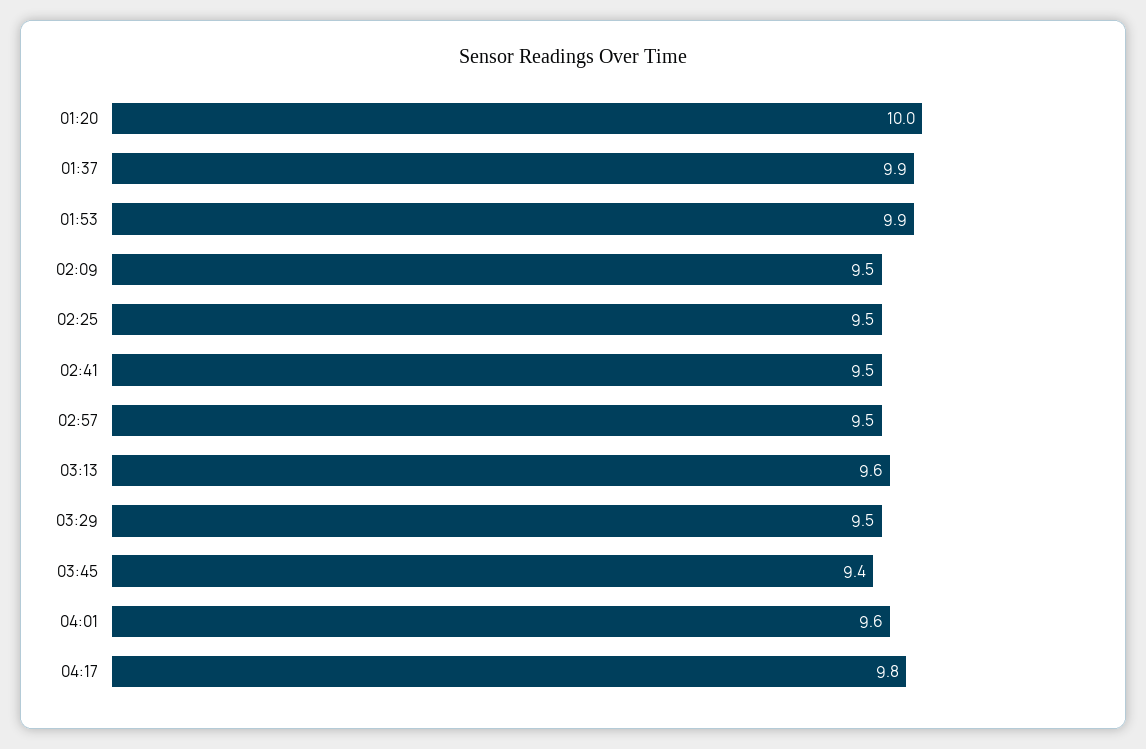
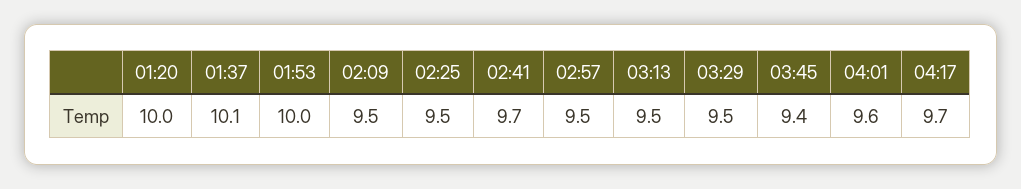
  {
    "01:20": 10,
-   "01:37": 9.9,
+   "01:37": 10.1,
-   "01:53": 9.9,
+   "01:53": 10,
    "02:09": 9.5,
    "02:25": 9.5,
-   "02:41": 9.5,
+   "02:41": 9.7,
    "02:57": 9.5,
-   "03:13": 9.6,
+   "03:13": 9.5,
    "03:29": 9.5,
    "03:45": 9.4,
    "04:01": 9.6,
-   "04:17": 9.8
+   "04:17": 9.7
  }

